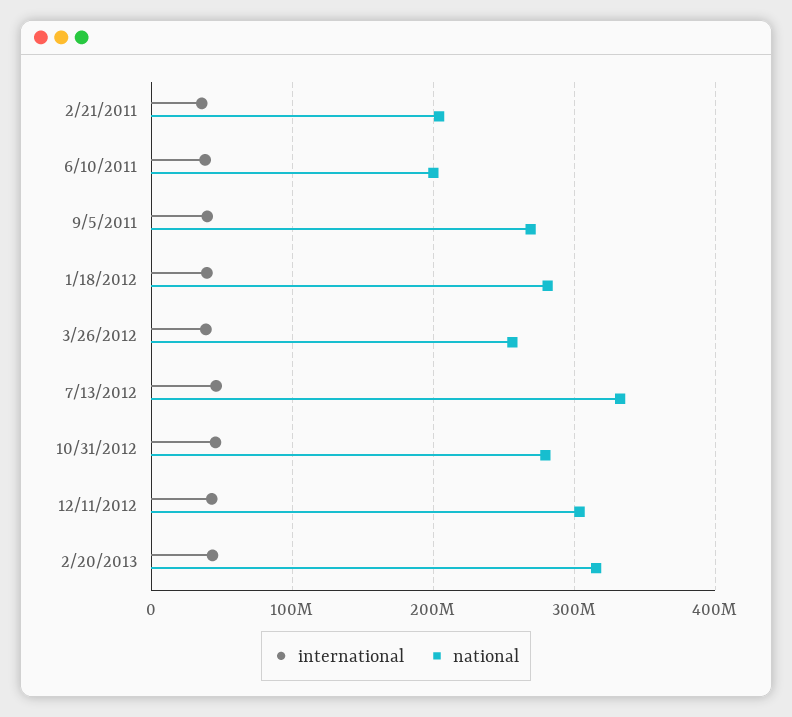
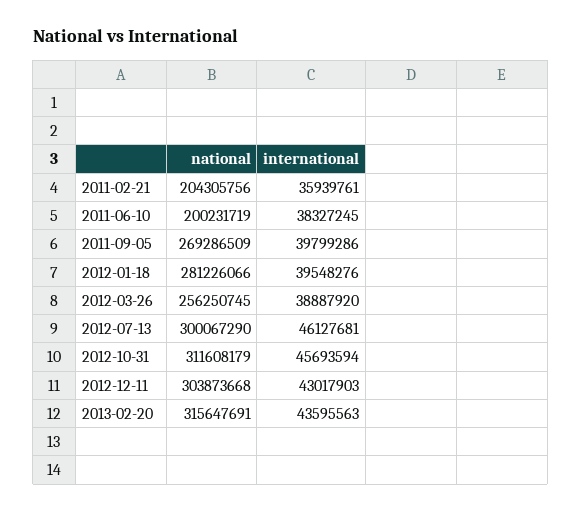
  {
    "international": {
      "2/21/2011": 35939761,
      "6/10/2011": 38327245,
      "9/5/2011": 39799286,
      "1/18/2012": 39548276,
      "3/26/2012": 38887920,
      "7/13/2012": 46127681,
      "10/31/2012": 45693594,
      "12/11/2012": 43017903,
      "2/20/2013": 43595563
    },
    "national": {
      "2/21/2011": 204305756,
      "6/10/2011": 200231719,
      "9/5/2011": 269286509,
      "1/18/2012": 281226066,
      "3/26/2012": 256250745,
-     "7/13/2012": 330000000,
+     "7/13/2012": 300067290,
-     "10/31/2012": 280000000,
+     "10/31/2012": 311608179,
      "12/11/2012": 303873668,
      "2/20/2013": 315647691
    }
  }

